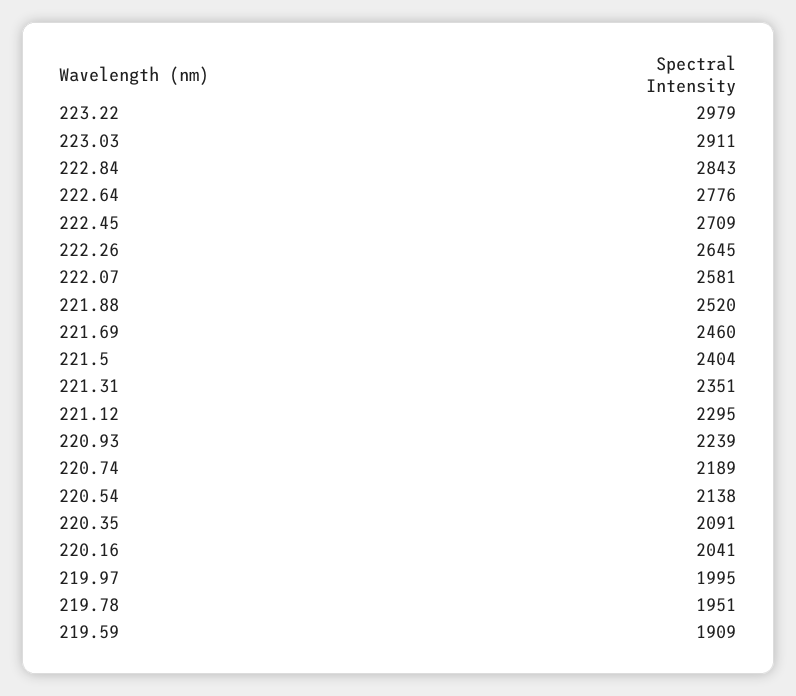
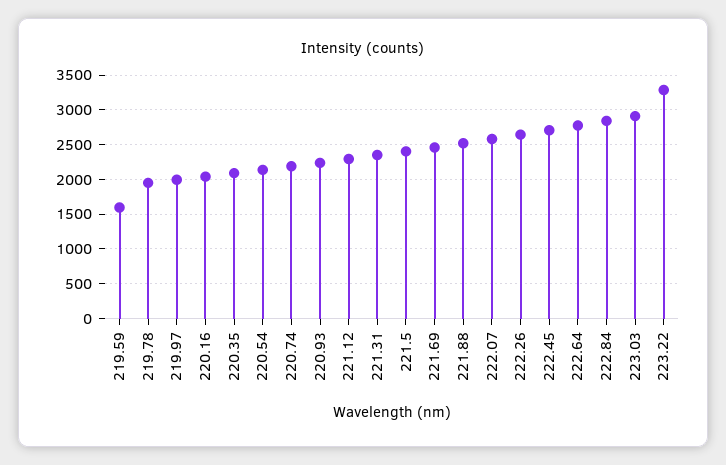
  {
-   "223.22": 2979,
+   "223.22": 3300,
    "223.03": 2911,
    "222.84": 2843,
    "222.64": 2776,
    "222.45": 2709,
    "222.26": 2645,
    "222.07": 2581,
    "221.88": 2520,
    "221.69": 2460,
    "221.5": 2404,
    "221.31": 2351,
    "221.12": 2295,
    "220.93": 2239,
    "220.74": 2189,
    "220.54": 2138,
    "220.35": 2091,
    "220.16": 2041,
    "219.97": 1995,
    "219.78": 1951,
-   "219.59": 1909
+   "219.59": 1600
  }

